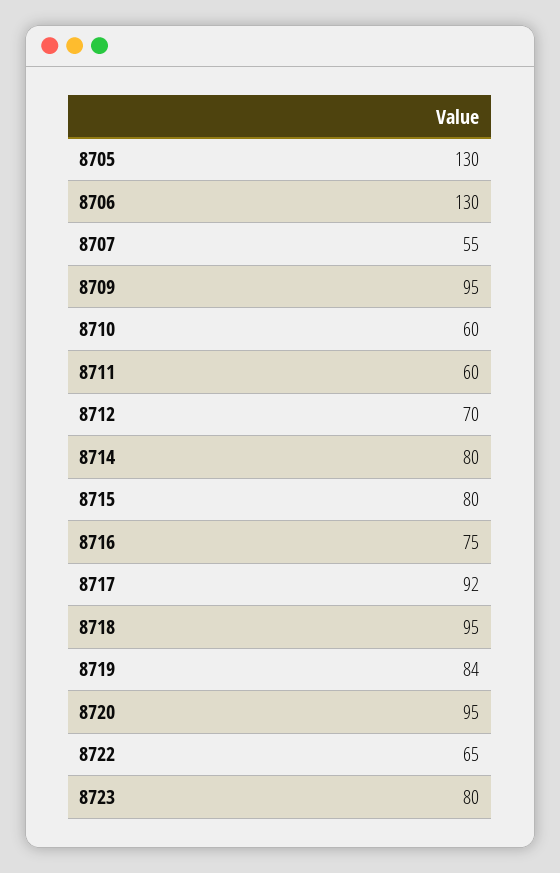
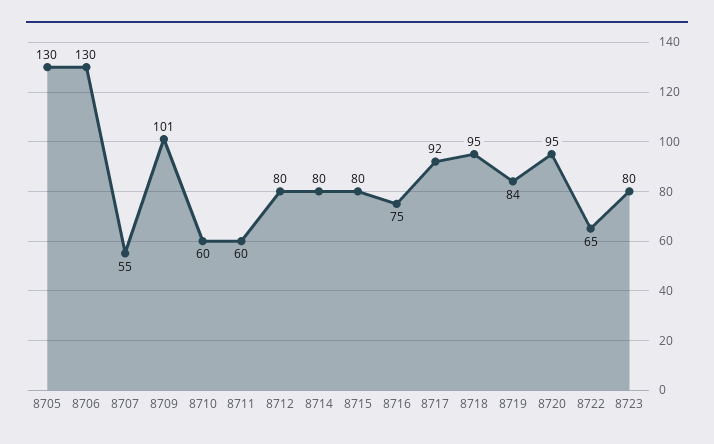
  {
    "8705": 130,
    "8706": 130,
    "8707": 55,
-   "8709": 95,
+   "8709": 101,
    "8710": 60,
    "8711": 60,
-   "8712": 70,
+   "8712": 80,
    "8714": 80,
    "8715": 80,
    "8716": 75,
    "8717": 92,
    "8718": 95,
    "8719": 84,
    "8720": 95,
    "8722": 65,
    "8723": 80
  }

